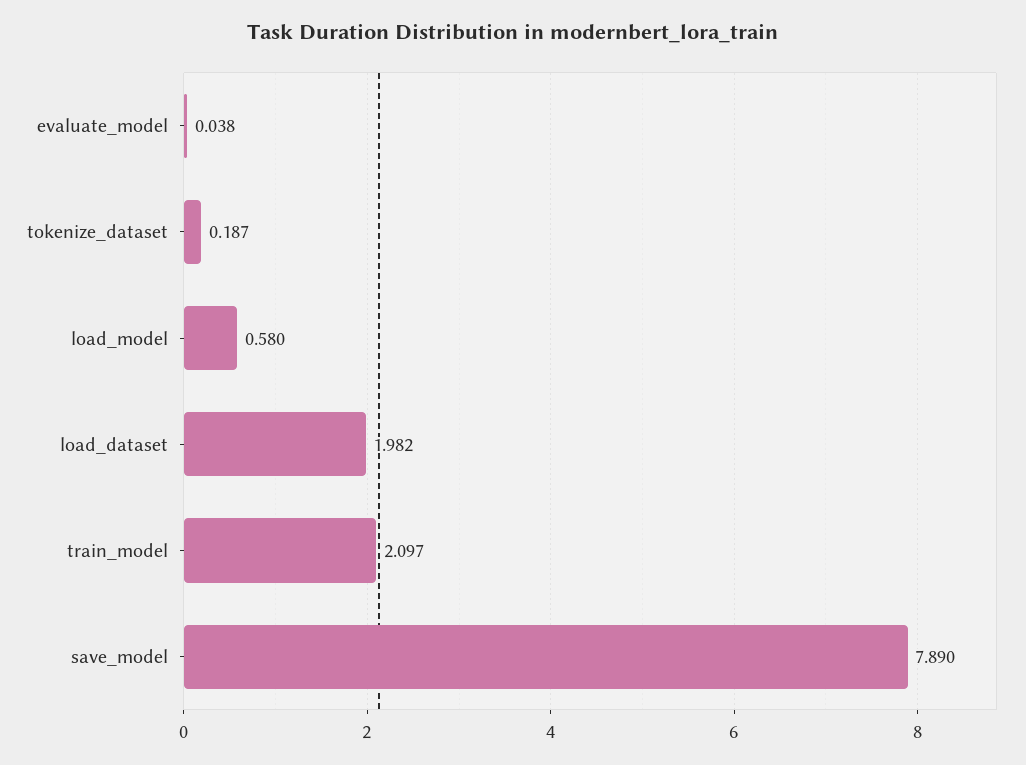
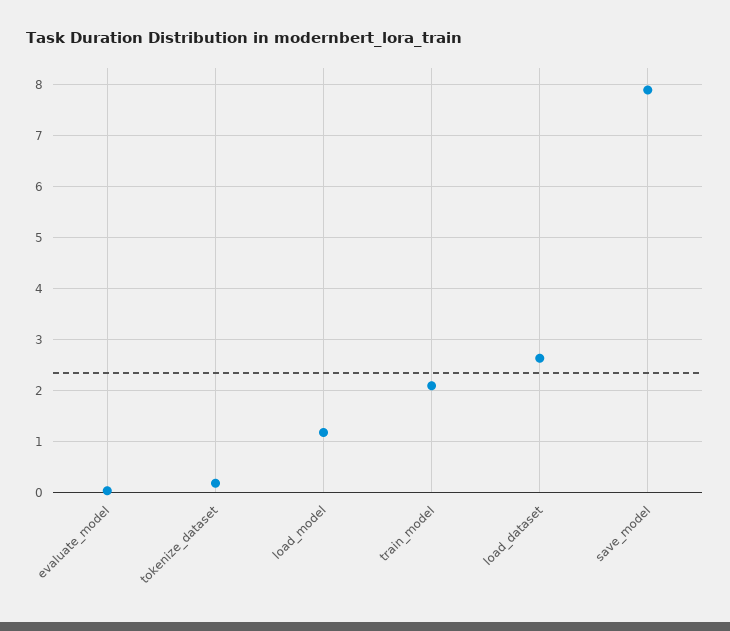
  {
    "evaluate_model": 0.038,
    "tokenize_dataset": 0.187,
-   "load_model": 0.58,
+   "load_model": 1.2,
-   "load_dataset": 1.982,
+   "load_dataset": 2.6,
    "train_model": 2.097,
    "save_model": 7.89
  }

